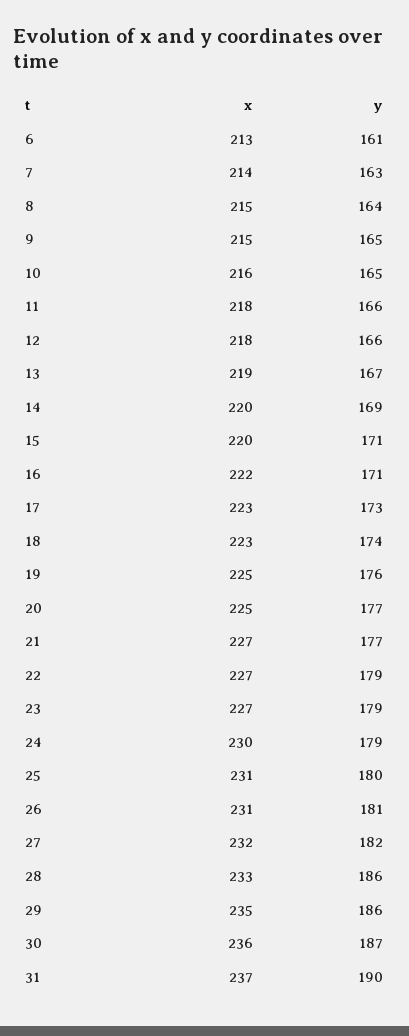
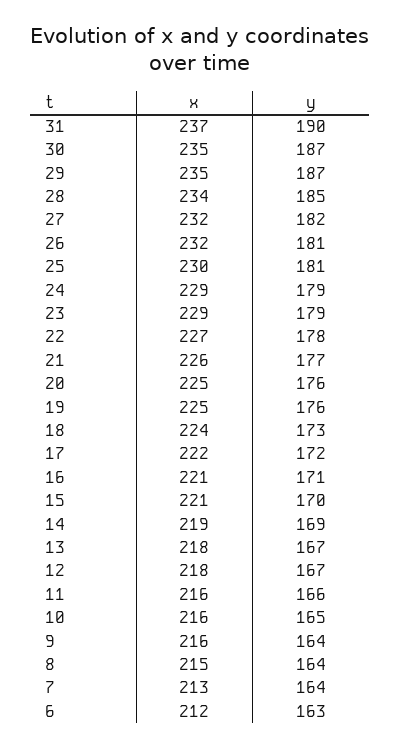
  {
    "x": {
-     "6": 213,
+     "6": 212,
-     "7": 214,
+     "7": 213,
      "8": 215,
-     "9": 215,
+     "9": 216,
      "10": 216,
-     "11": 218,
+     "11": 216,
      "12": 218,
-     "13": 219,
+     "13": 218,
-     "14": 220,
+     "14": 219,
-     "15": 220,
+     "15": 221,
-     "16": 222,
+     "16": 221,
-     "17": 223,
+     "17": 222,
-     "18": 223,
+     "18": 224,
      "19": 225,
      "20": 225,
-     "21": 227,
+     "21": 226,
      "22": 227,
-     "23": 227,
+     "23": 229,
-     "24": 230,
+     "24": 229,
-     "25": 231,
+     "25": 230,
-     "26": 231,
+     "26": 232,
      "27": 232,
-     "28": 233,
+     "28": 234,
      "29": 235,
-     "30": 236,
+     "30": 235,
      "31": 237
    },
    "y": {
-     "6": 161,
+     "6": 163,
-     "7": 163,
+     "7": 164,
      "8": 164,
-     "9": 165,
+     "9": 164,
      "10": 165,
      "11": 166,
-     "12": 166,
+     "12": 167,
      "13": 167,
      "14": 169,
-     "15": 171,
+     "15": 170,
      "16": 171,
-     "17": 173,
+     "17": 172,
-     "18": 174,
+     "18": 173,
      "19": 176,
-     "20": 177,
+     "20": 176,
      "21": 177,
-     "22": 179,
+     "22": 178,
      "23": 179,
      "24": 179,
-     "25": 180,
+     "25": 181,
      "26": 181,
      "27": 182,
-     "28": 186,
+     "28": 185,
-     "29": 186,
+     "29": 187,
      "30": 187,
      "31": 190
    }
  }

